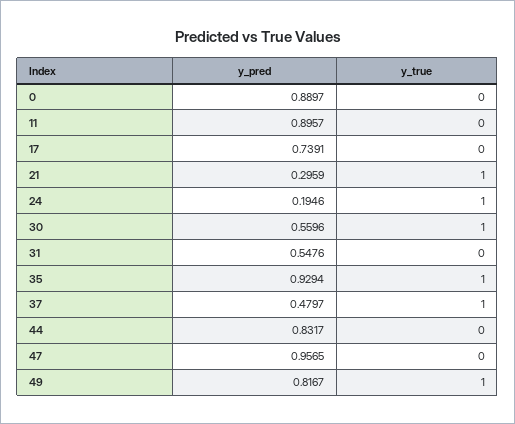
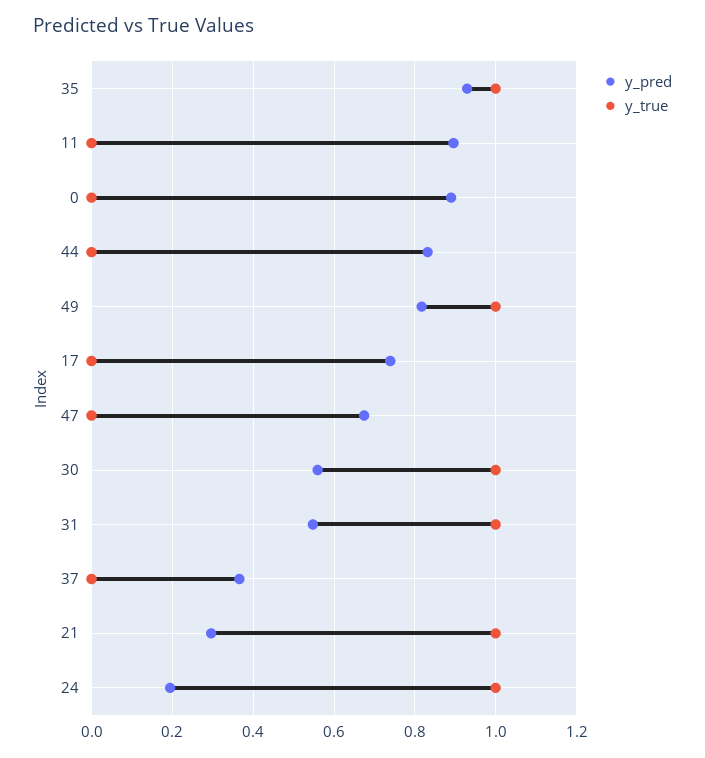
  {
    "y_pred": {
      "0": 0.8897,
      "11": 0.8957,
      "17": 0.7391,
      "21": 0.2959,
      "24": 0.1946,
      "30": 0.5596,
      "31": 0.5476,
      "35": 0.9294,
-     "37": 0.4797,
+     "37": 0.36,
      "44": 0.8317,
-     "47": 0.9565,
+     "47": 0.68,
      "49": 0.8167
    },
    "y_true": {
      "0": 0,
      "11": 0,
      "17": 0,
      "21": 1,
      "24": 1,
      "30": 1,
-     "31": 0,
+     "31": 1,
      "35": 1,
-     "37": 1,
+     "37": 0,
      "44": 0,
      "47": 0,
      "49": 1
    }
  }

